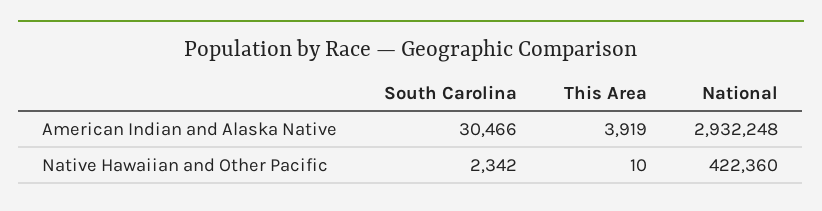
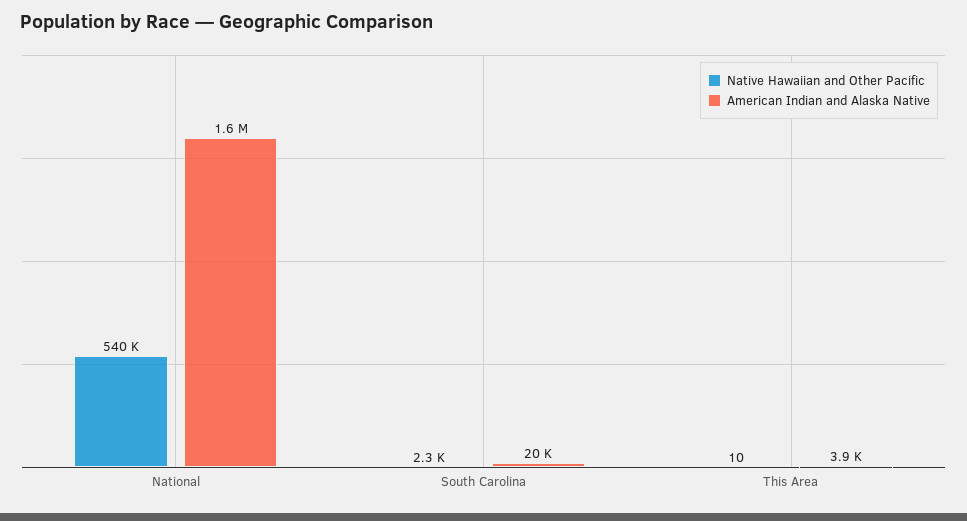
  {
    "American Indian and Alaska Native": {
-     "South Carolina": 30466,
+     "South Carolina": 20000,
      "This Area": 3919,
-     "National": 2932248
+     "National": 1600000
    },
    "Native Hawaiian and Other Pacific": {
      "South Carolina": 2342,
      "This Area": 10,
-     "National": 422360
+     "National": 540000
    }
  }

